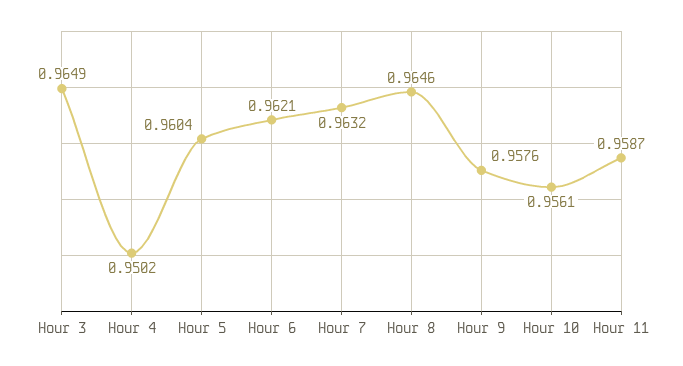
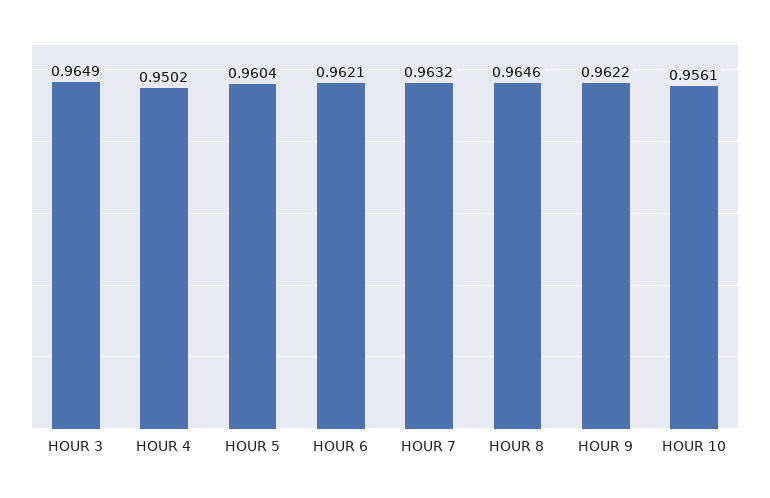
  {
    "Hour 3": 0.9649,
    "Hour 4": 0.9502,
    "Hour 5": 0.9604,
    "Hour 6": 0.9621,
    "Hour 7": 0.9632,
    "Hour 8": 0.9646,
-   "Hour 9": 0.9576,
+   "Hour 9": 0.9622,
-   "Hour 10": 0.9561,
+   "Hour 10": 0.9561
-   "Hour 11": 0.9587
  }

